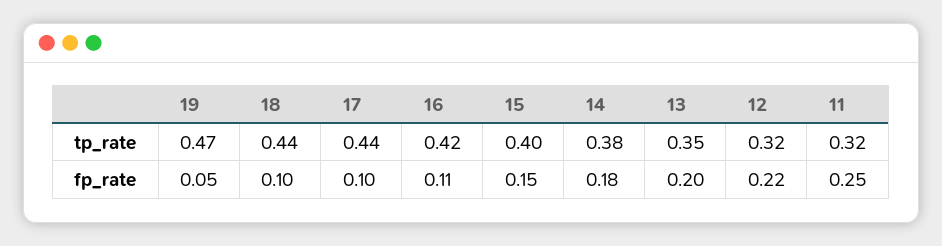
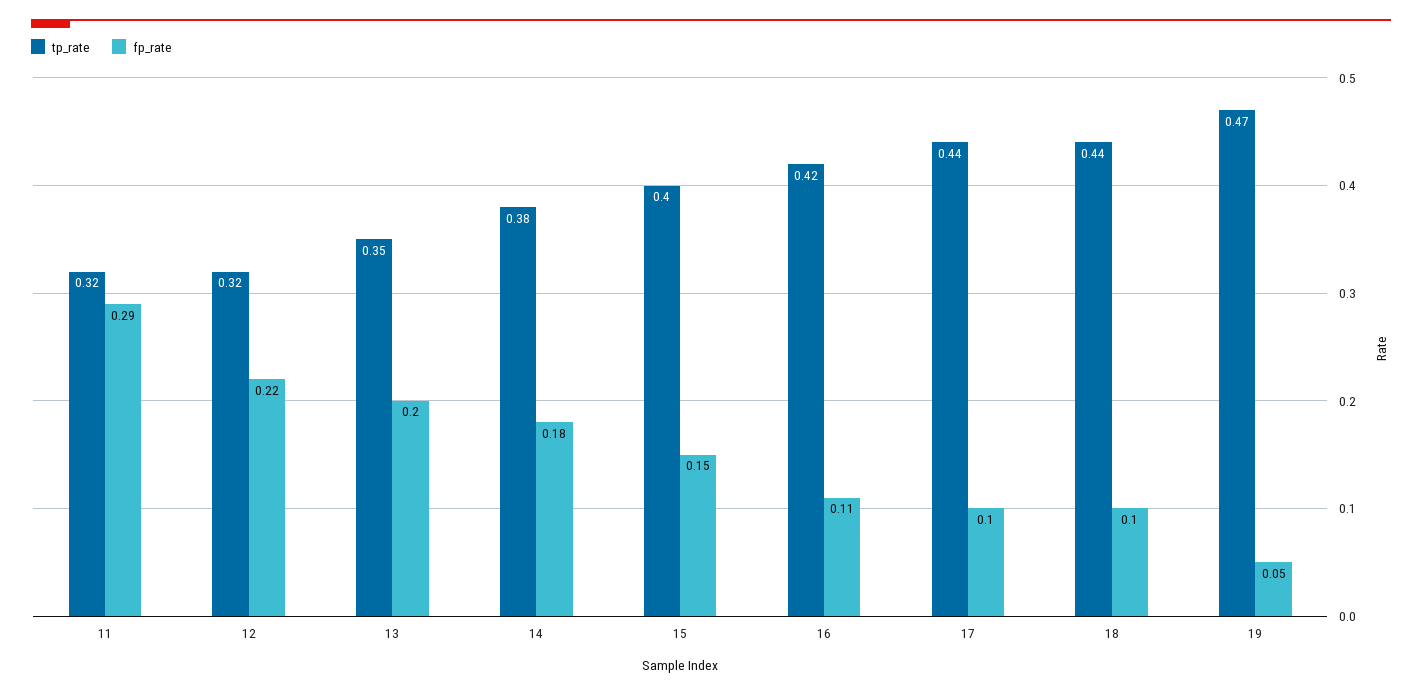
  {
    "tp_rate": {
      "19": 0.47,
      "18": 0.44,
      "17": 0.44,
      "16": 0.42,
      "15": 0.4,
      "14": 0.38,
      "13": 0.35,
      "12": 0.32,
      "11": 0.32
    },
    "fp_rate": {
      "19": 0.05,
      "18": 0.1,
      "17": 0.1,
      "16": 0.11,
      "15": 0.15,
      "14": 0.18,
      "13": 0.2,
      "12": 0.22,
-     "11": 0.25
+     "11": 0.29
    }
  }

